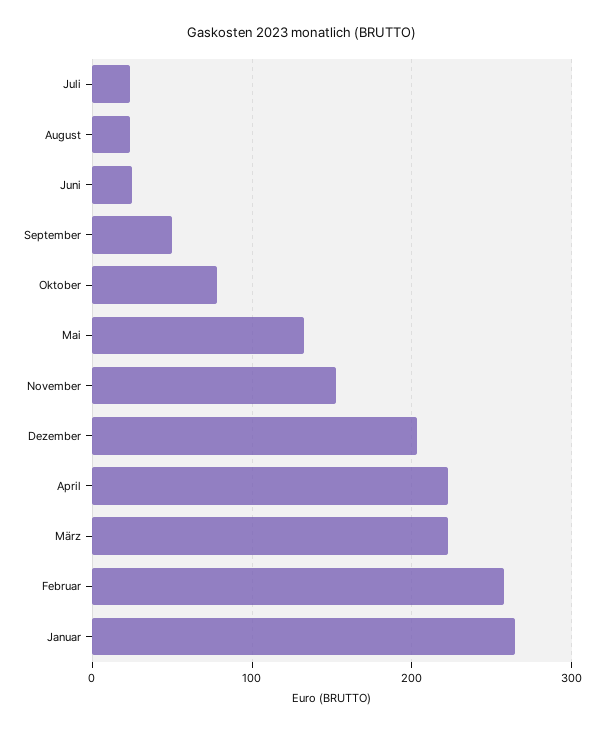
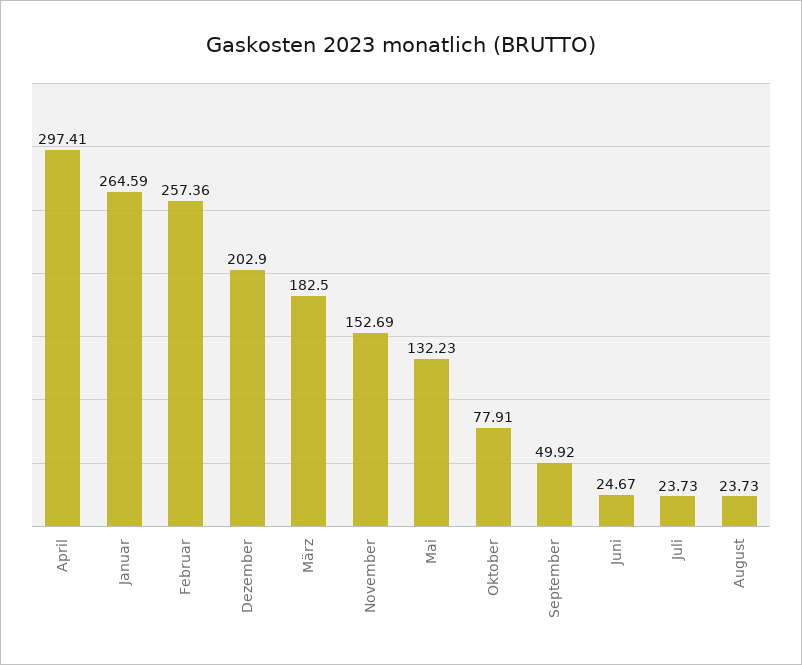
  {
    "Juli": 23.73,
    "August": 23.73,
    "Juni": 24.67,
    "September": 49.92,
    "Oktober": 77.91,
    "Mai": 132.23,
    "November": 152.69,
    "Dezember": 202.9,
-   "April": 220,
+   "April": 297.41,
-   "März": 220,
+   "März": 182.5,
    "Februar": 257.36,
    "Januar": 264.59
  }

